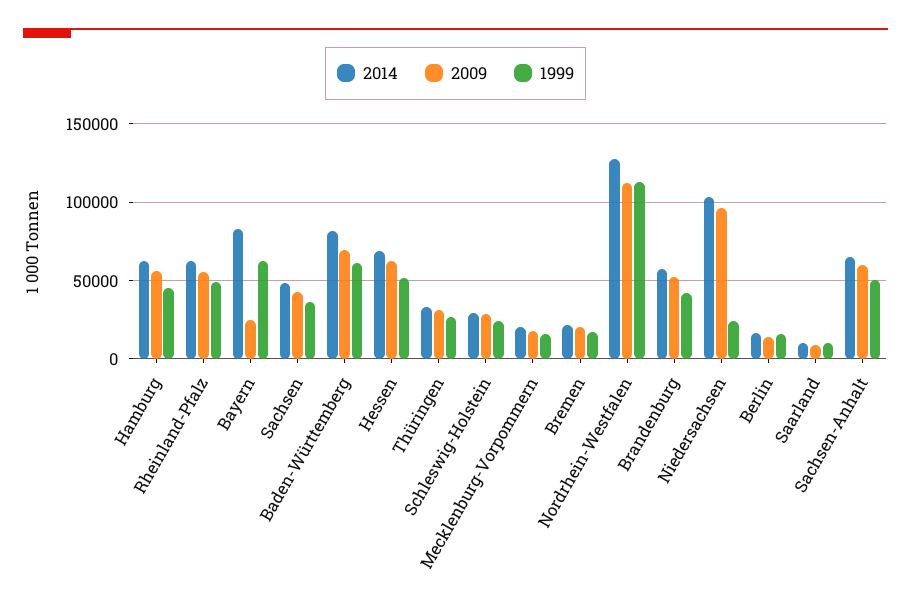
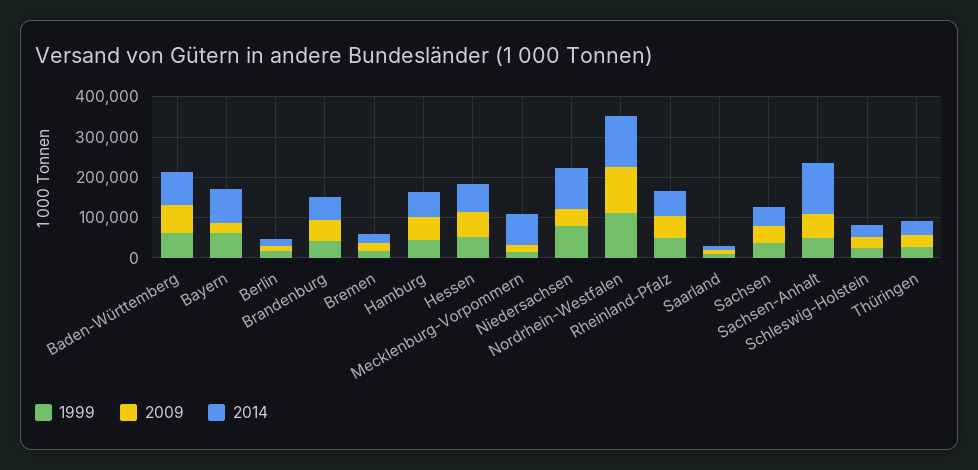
  {
    "2014": {
      "Hamburg": 60000,
      "Rheinland-Pfalz": 60000,
      "Bayern": 85000,
      "Sachsen": 50000,
      "Baden-Württemberg": 80000,
      "Hessen": 70000,
      "Thüringen": 35000,
      "Schleswig-Holstein": 30000,
-     "Mecklenburg-Vorpommern": 20000,
+     "Mecklenburg-Vorpommern": 80000,
      "Bremen": 20000,
      "Nordrhein-Westfalen": 125000,
      "Brandenburg": 55000,
      "Niedersachsen": 105000,
      "Berlin": 15000,
      "Saarland": 10000,
-     "Sachsen-Anhalt": 65000
+     "Sachsen-Anhalt": 120000
    },
    "2009": {
      "Hamburg": 55000,
      "Rheinland-Pfalz": 55000,
      "Bayern": 25000,
      "Sachsen": 45000,
      "Baden-Württemberg": 70000,
      "Hessen": 65000,
      "Thüringen": 30000,
      "Schleswig-Holstein": 30000,
      "Mecklenburg-Vorpommern": 20000,
      "Bremen": 20000,
      "Nordrhein-Westfalen": 110000,
      "Brandenburg": 50000,
-     "Niedersachsen": 95000,
+     "Niedersachsen": 40000,
      "Berlin": 15000,
      "Saarland": 10000,
      "Sachsen-Anhalt": 60000
    },
    "1999": {
      "Hamburg": 45000,
      "Rheinland-Pfalz": 50000,
      "Bayern": 60000,
      "Sachsen": 35000,
      "Baden-Württemberg": 60000,
      "Hessen": 50000,
      "Thüringen": 25000,
      "Schleswig-Holstein": 25000,
      "Mecklenburg-Vorpommern": 15000,
      "Bremen": 15000,
      "Nordrhein-Westfalen": 115000,
      "Brandenburg": 40000,
-     "Niedersachsen": 25000,
+     "Niedersachsen": 80000,
      "Berlin": 15000,
      "Saarland": 10000,
      "Sachsen-Anhalt": 50000
    }
  }

